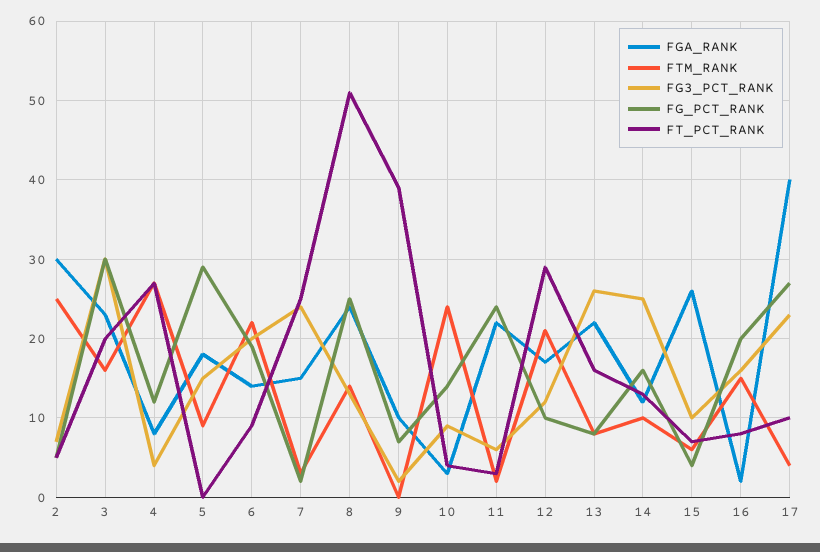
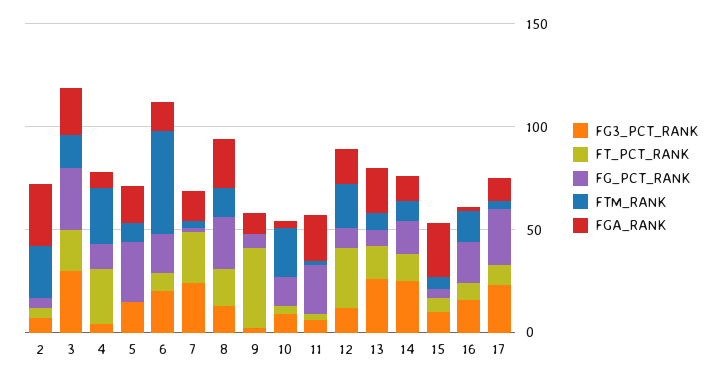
  {
    "FGA_RANK": {
      "2": 30,
      "3": 23,
      "4": 8,
      "5": 18,
      "6": 14,
      "7": 15,
      "8": 24,
      "9": 10,
      "10": 3,
      "11": 22,
      "12": 17,
      "13": 22,
      "14": 12,
      "15": 26,
      "16": 2,
-     "17": 40
+     "17": 10
    },
    "FTM_RANK": {
      "2": 25,
      "3": 16,
      "4": 27,
      "5": 9,
-     "6": 22,
+     "6": 50,
      "7": 3,
      "8": 14,
      "9": 0,
      "10": 24,
      "11": 2,
      "12": 21,
      "13": 8,
      "14": 10,
      "15": 6,
      "16": 15,
      "17": 4
    },
    "FG3_PCT_RANK": {
      "2": 7,
      "3": 30,
      "4": 4,
      "5": 15,
      "6": 20,
      "7": 24,
      "8": 13,
      "9": 2,
      "10": 9,
      "11": 6,
      "12": 12,
      "13": 26,
      "14": 25,
      "15": 10,
      "16": 16,
      "17": 23
    },
    "FG_PCT_RANK": {
      "2": 5,
      "3": 30,
      "4": 12,
      "5": 29,
      "6": 19,
      "7": 2,
      "8": 25,
      "9": 7,
      "10": 14,
      "11": 24,
      "12": 10,
      "13": 8,
      "14": 16,
      "15": 4,
      "16": 20,
      "17": 27
    },
    "FT_PCT_RANK": {
      "2": 5,
      "3": 20,
      "4": 27,
      "5": 0,
      "6": 9,
      "7": 25,
-     "8": 51,
+     "8": 20,
      "9": 39,
      "10": 4,
      "11": 3,
      "12": 29,
      "13": 16,
      "14": 13,
      "15": 7,
      "16": 8,
      "17": 10
    }
  }

